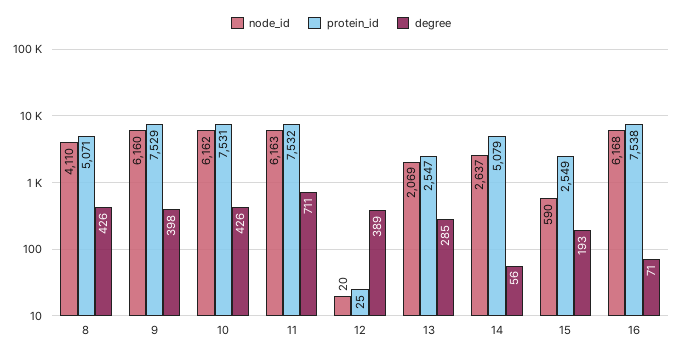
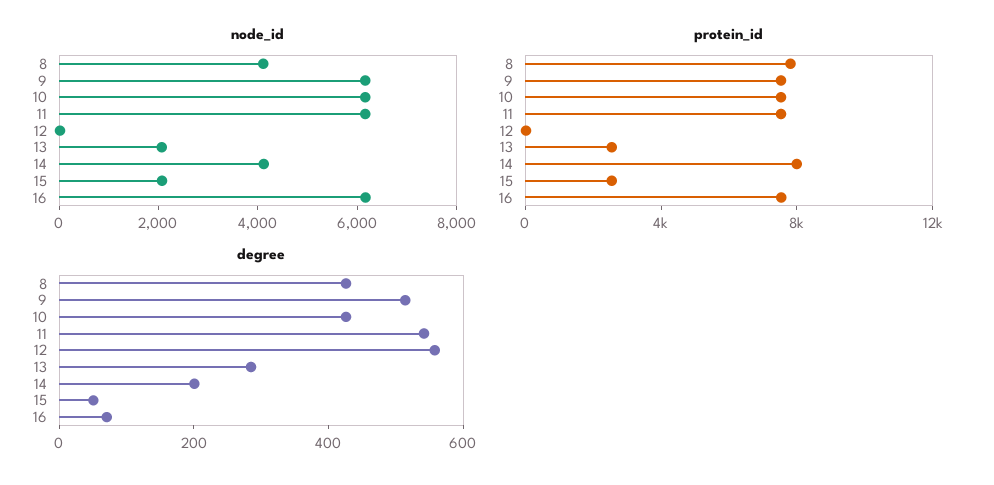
  {
    "node_id": {
      "8": 4110,
      "9": 6160,
      "10": 6162,
      "11": 6163,
      "12": 20,
      "13": 2069,
-     "14": 2637,
+     "14": 4000,
-     "15": 590,
+     "15": 2000,
      "16": 6168
    },
    "protein_id": {
-     "8": 5071,
+     "8": 8000,
      "9": 7529,
      "10": 7531,
      "11": 7532,
      "12": 25,
      "13": 2547,
-     "14": 5079,
+     "14": 8000,
      "15": 2549,
      "16": 7538
    },
    "degree": {
      "8": 426,
-     "9": 398,
+     "9": 500,
      "10": 426,
-     "11": 711,
+     "11": 550,
-     "12": 389,
+     "12": 550,
      "13": 285,
-     "14": 56,
+     "14": 200,
-     "15": 193,
+     "15": 50,
      "16": 71
    }
  }

